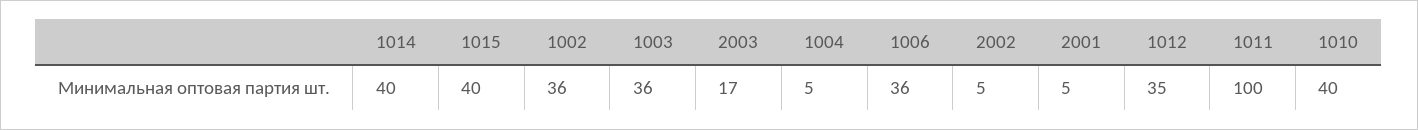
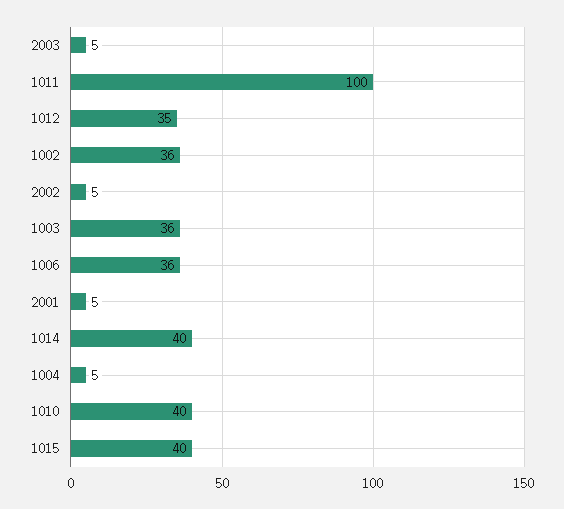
  {
    "1014": 40,
    "1015": 40,
    "1002": 36,
    "1003": 36,
-   "2003": 17,
+   "2003": 5,
    "1004": 5,
    "1006": 36,
    "2002": 5,
    "2001": 5,
    "1012": 35,
    "1011": 100,
    "1010": 40
  }

